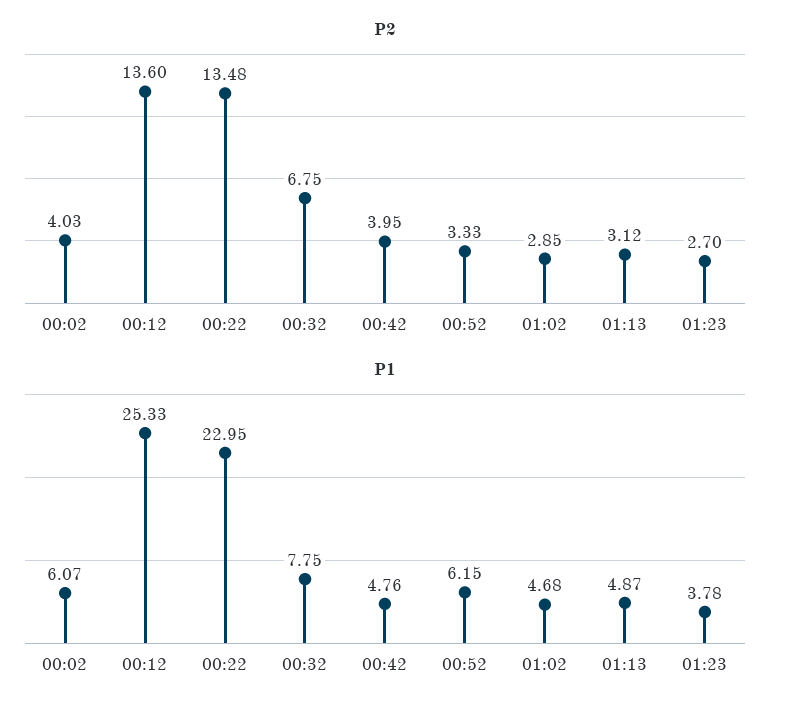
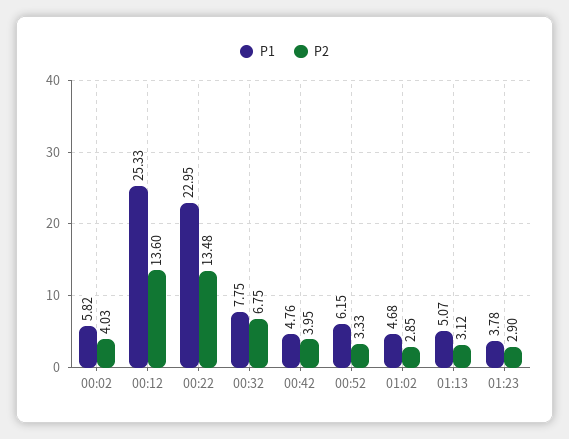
  {
    "P2": {
      "00:02": 4.03,
      "00:12": 13.6,
      "00:22": 13.48,
      "00:32": 6.75,
      "00:42": 3.95,
      "00:52": 3.33,
      "01:02": 2.85,
      "01:13": 3.12,
-     "01:23": 2.7
+     "01:23": 2.9
    },
    "P1": {
-     "00:02": 6.07,
+     "00:02": 5.82,
      "00:12": 25.33,
      "00:22": 22.95,
      "00:32": 7.75,
      "00:42": 4.76,
      "00:52": 6.15,
      "01:02": 4.68,
-     "01:13": 4.87,
+     "01:13": 5.07,
      "01:23": 3.78
    }
  }

